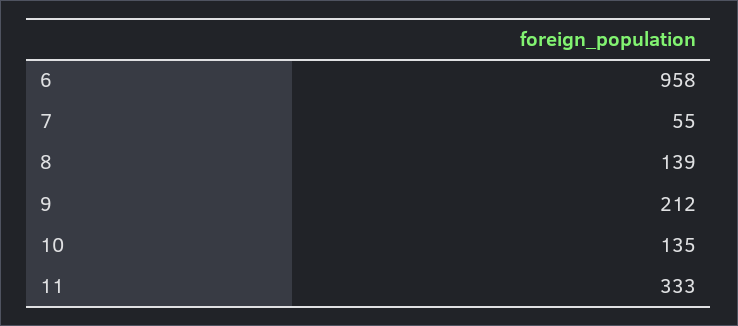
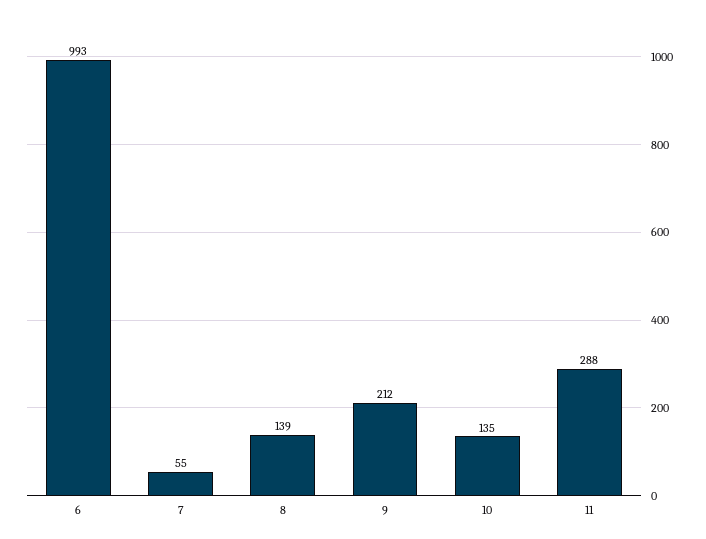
  {
-   "6": 958,
+   "6": 993,
    "7": 55,
    "8": 139,
    "9": 212,
    "10": 135,
-   "11": 333
+   "11": 288
  }

